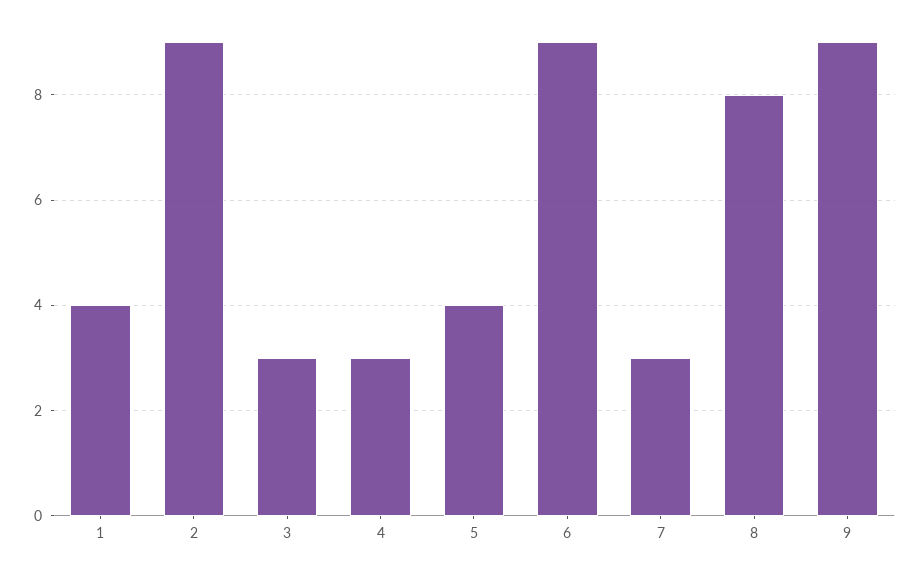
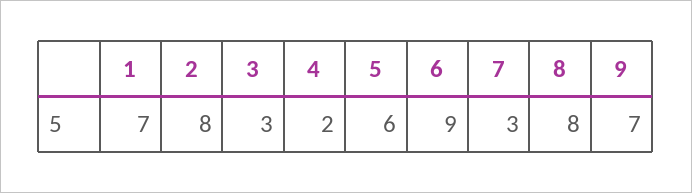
  {
-   "1": 4,
+   "1": 7,
-   "2": 9,
+   "2": 8,
    "3": 3,
-   "4": 3,
+   "4": 2,
-   "5": 4,
+   "5": 6,
    "6": 9,
    "7": 3,
    "8": 8,
-   "9": 9
+   "9": 7
  }

